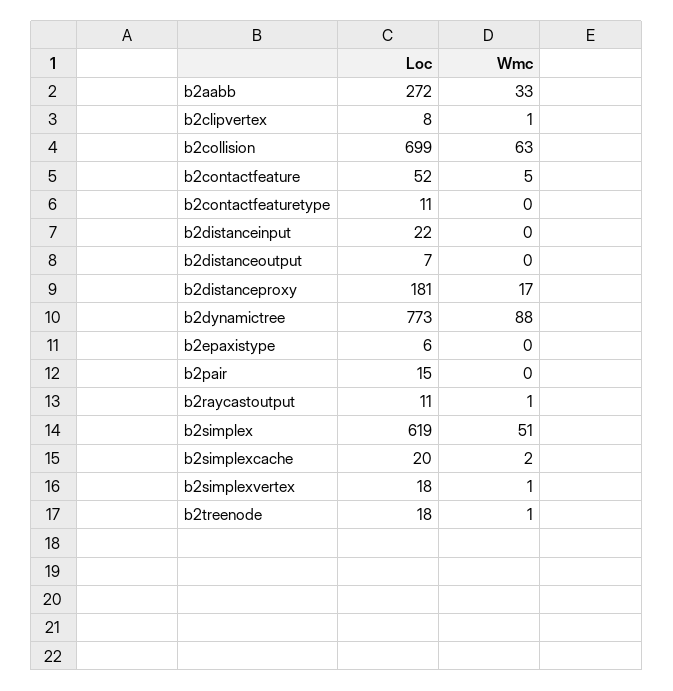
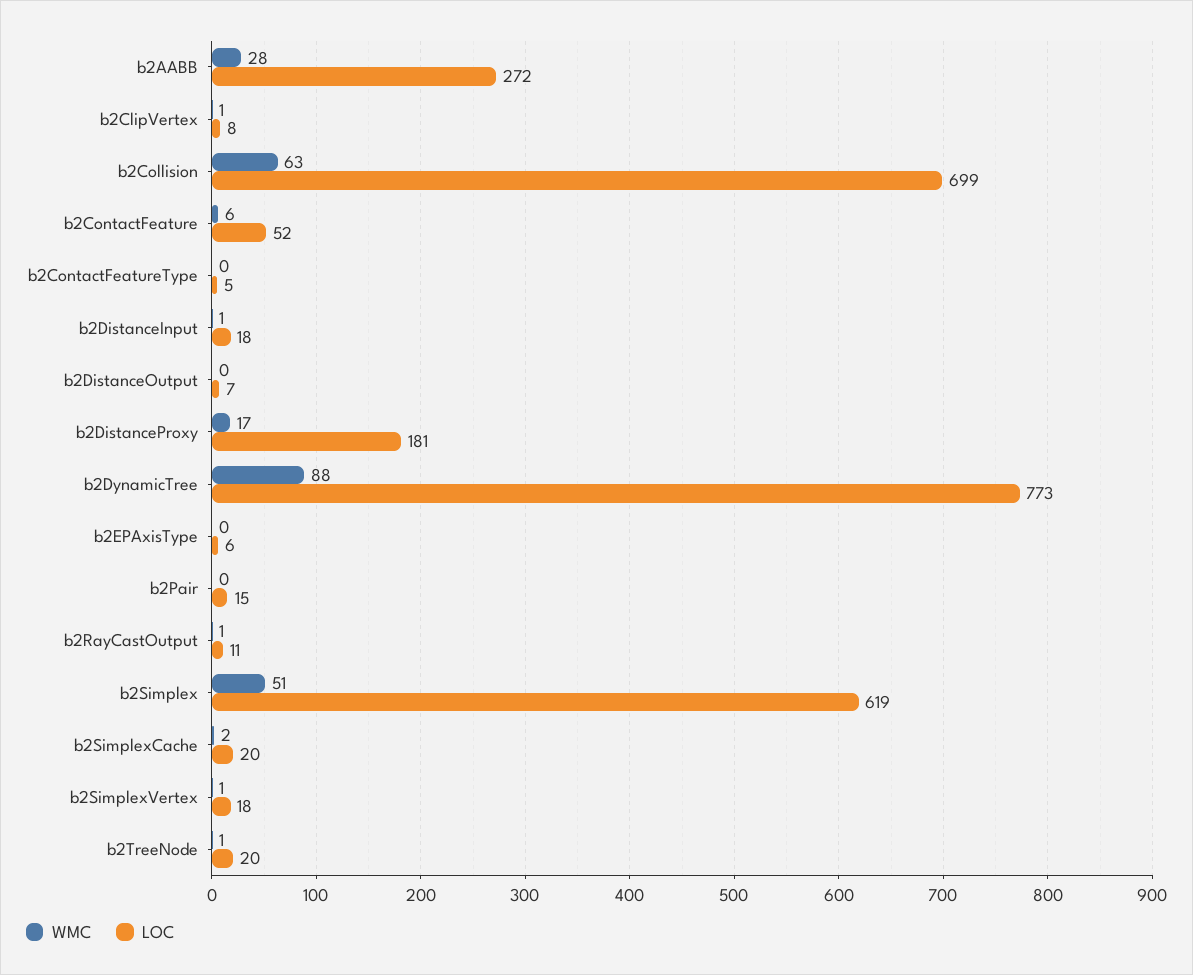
  {
    "Loc": {
      "b2aabb": 272,
      "b2clipvertex": 8,
      "b2collision": 699,
      "b2contactfeature": 52,
-     "b2contactfeaturetype": 11,
+     "b2contactfeaturetype": 5,
-     "b2distanceinput": 22,
+     "b2distanceinput": 18,
      "b2distanceoutput": 7,
      "b2distanceproxy": 181,
      "b2dynamictree": 773,
      "b2epaxistype": 6,
      "b2pair": 15,
      "b2raycastoutput": 11,
      "b2simplex": 619,
      "b2simplexcache": 20,
      "b2simplexvertex": 18,
-     "b2treenode": 18
+     "b2treenode": 20
    },
    "Wmc": {
-     "b2aabb": 33,
+     "b2aabb": 28,
      "b2clipvertex": 1,
      "b2collision": 63,
-     "b2contactfeature": 5,
+     "b2contactfeature": 6,
      "b2contactfeaturetype": 0,
-     "b2distanceinput": 0,
+     "b2distanceinput": 1,
      "b2distanceoutput": 0,
      "b2distanceproxy": 17,
      "b2dynamictree": 88,
      "b2epaxistype": 0,
      "b2pair": 0,
      "b2raycastoutput": 1,
      "b2simplex": 51,
      "b2simplexcache": 2,
      "b2simplexvertex": 1,
      "b2treenode": 1
    }
  }

